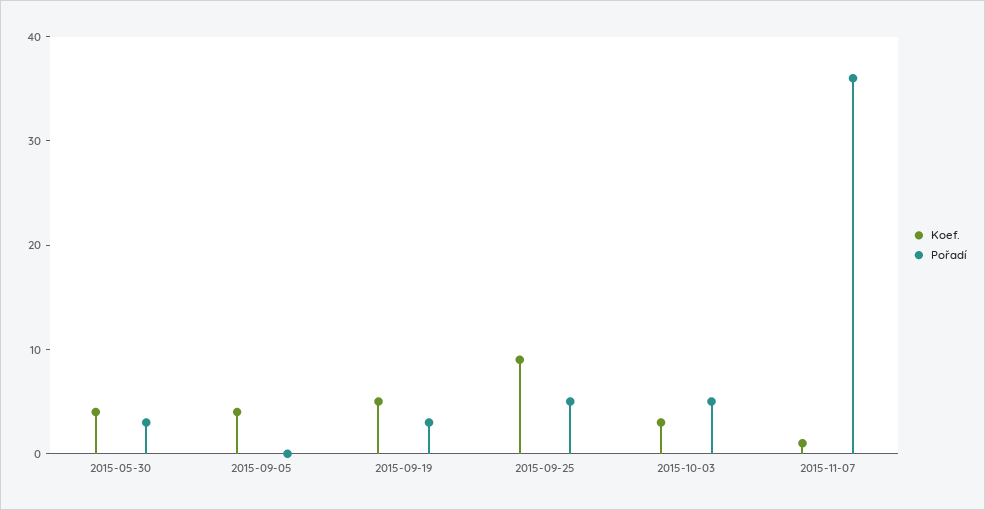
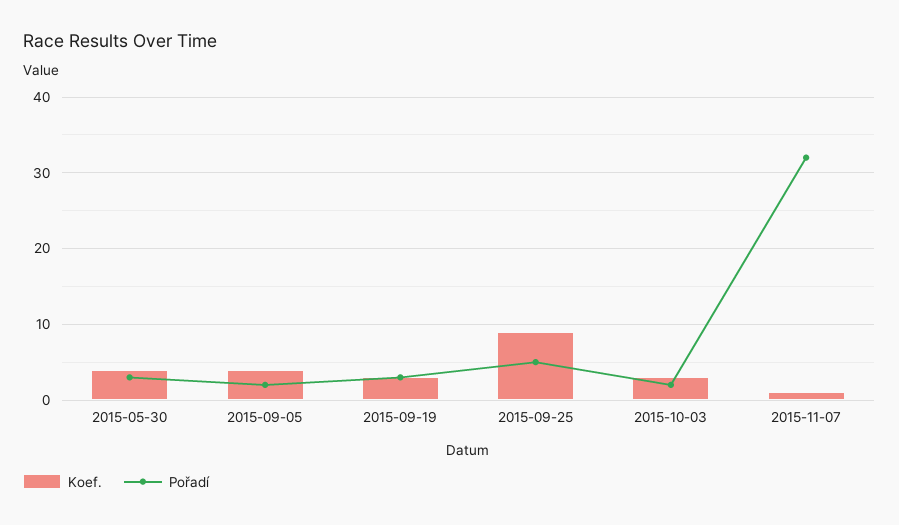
  {
    "Koef.": {
      "2015-05-30": 4,
      "2015-09-05": 4,
-     "2015-09-19": 5,
+     "2015-09-19": 3,
      "2015-09-25": 9,
      "2015-10-03": 3,
      "2015-11-07": 1
    },
    "Pořadí": {
      "2015-05-30": 3,
-     "2015-09-05": 0,
+     "2015-09-05": 2,
      "2015-09-19": 3,
      "2015-09-25": 5,
-     "2015-10-03": 5,
+     "2015-10-03": 2,
-     "2015-11-07": 36
+     "2015-11-07": 32
    }
  }

